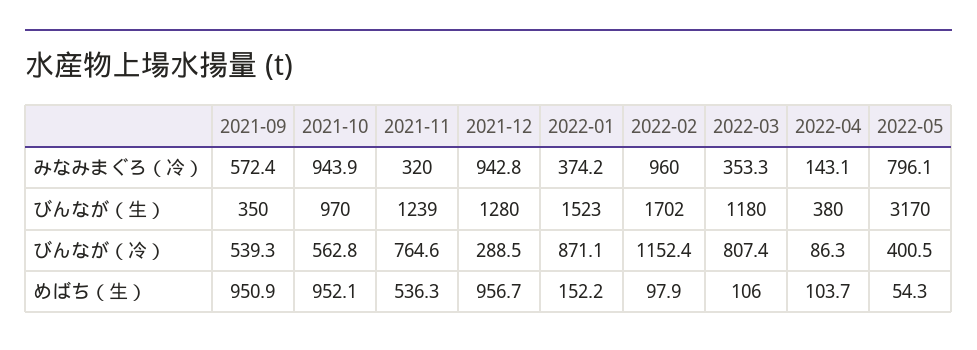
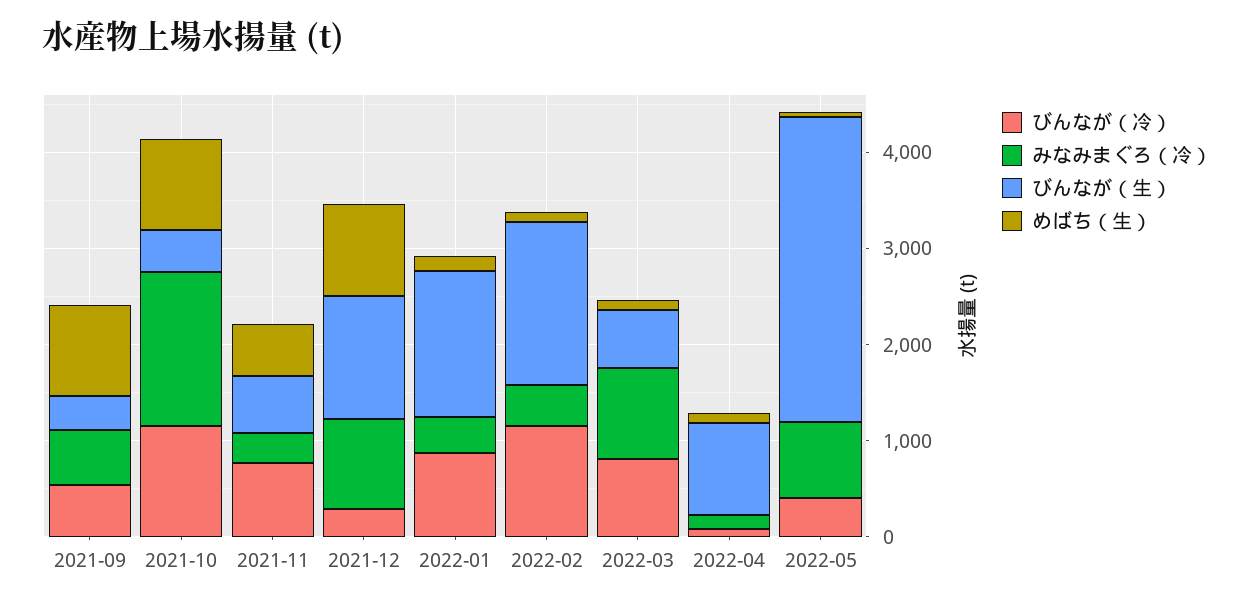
  {
    "みなみまぐろ（冷）": {
      "2021-09": 572.4,
-     "2021-10": 943.9,
+     "2021-10": 1600,
      "2021-11": 320,
      "2021-12": 942.8,
      "2022-01": 374.2,
-     "2022-02": 960,
+     "2022-02": 400,
-     "2022-03": 353.3,
+     "2022-03": 1000,
      "2022-04": 143.1,
      "2022-05": 796.1
    },
    "びんなが（生）": {
      "2021-09": 350,
-     "2021-10": 970,
+     "2021-10": 400,
-     "2021-11": 1239,
+     "2021-11": 600,
      "2021-12": 1280,
      "2022-01": 1523,
      "2022-02": 1702,
-     "2022-03": 1180,
+     "2022-03": 600,
-     "2022-04": 380,
+     "2022-04": 1000,
      "2022-05": 3170
    },
    "びんなが（冷）": {
      "2021-09": 539.3,
-     "2021-10": 562.8,
+     "2021-10": 1200,
      "2021-11": 764.6,
      "2021-12": 288.5,
      "2022-01": 871.1,
      "2022-02": 1152.4,
      "2022-03": 807.4,
      "2022-04": 86.3,
      "2022-05": 400.5
    },
    "めばち（生）": {
      "2021-09": 950.9,
      "2021-10": 952.1,
      "2021-11": 536.3,
      "2021-12": 956.7,
      "2022-01": 152.2,
      "2022-02": 97.9,
      "2022-03": 106,
      "2022-04": 103.7,
      "2022-05": 54.3
    }
  }

